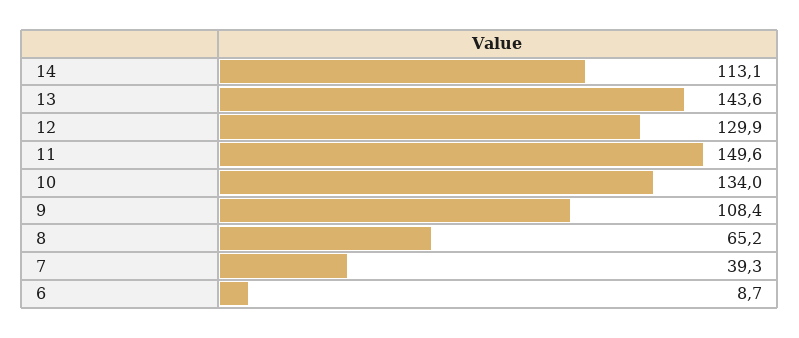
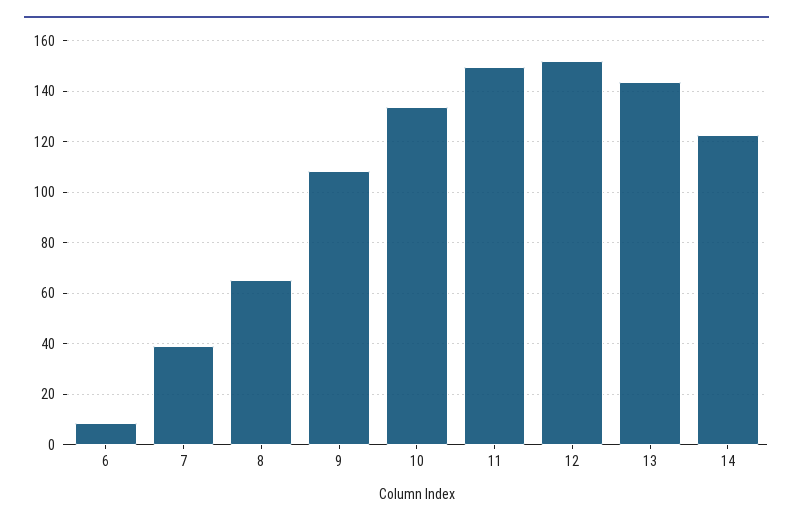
  {
-   "14": 113.1,
+   "14": 122.5,
    "13": 143.6,
-   "12": 129.9,
+   "12": 152.5,
    "11": 149.6,
    "10": 134,
    "9": 108.4,
    "8": 65.2,
    "7": 39.3,
    "6": 8.7
  }

